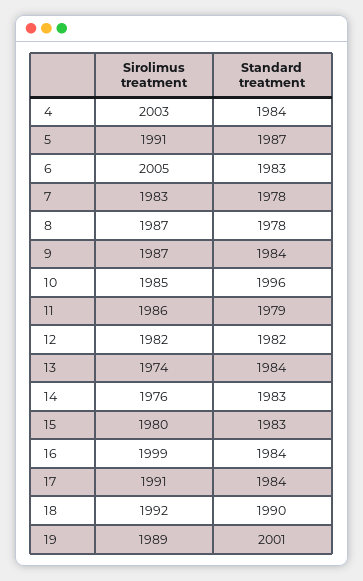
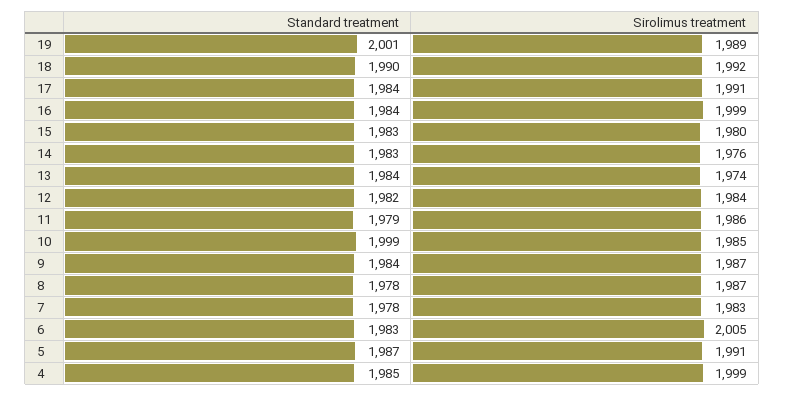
  {
    "Sirolimus treatment": {
-     "4": 2003,
+     "4": 1999,
      "5": 1991,
      "6": 2005,
      "7": 1983,
      "8": 1987,
      "9": 1987,
      "10": 1985,
      "11": 1986,
-     "12": 1982,
+     "12": 1984,
      "13": 1974,
      "14": 1976,
      "15": 1980,
      "16": 1999,
      "17": 1991,
      "18": 1992,
      "19": 1989
    },
    "Standard treatment": {
-     "4": 1984,
+     "4": 1985,
      "5": 1987,
      "6": 1983,
      "7": 1978,
      "8": 1978,
      "9": 1984,
-     "10": 1996,
+     "10": 1999,
      "11": 1979,
      "12": 1982,
      "13": 1984,
      "14": 1983,
      "15": 1983,
      "16": 1984,
      "17": 1984,
      "18": 1990,
      "19": 2001
    }
  }

